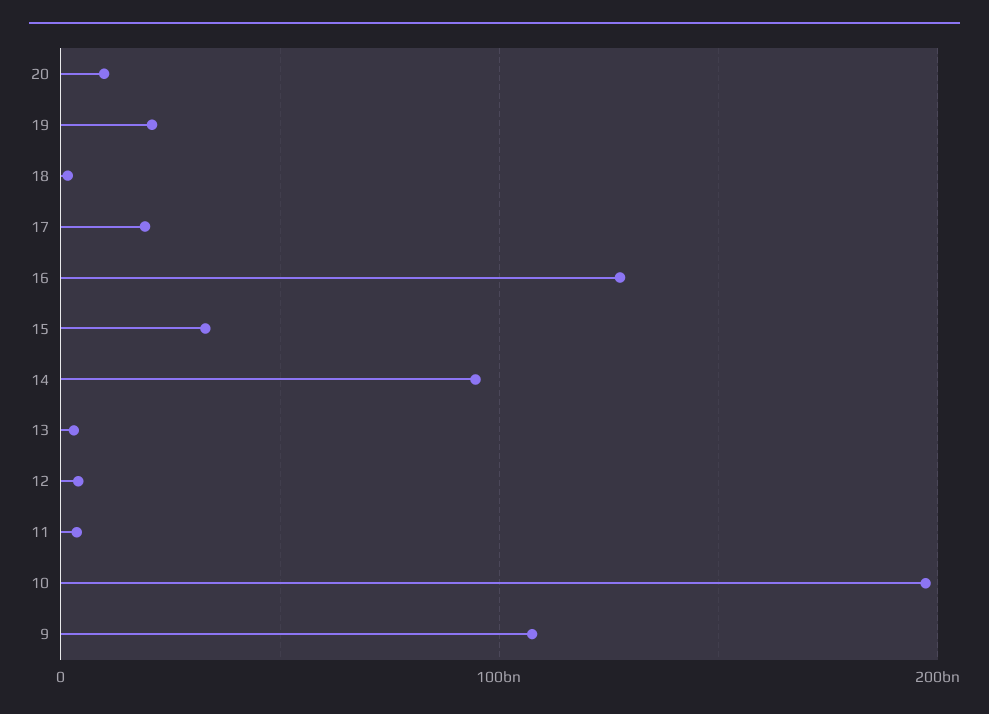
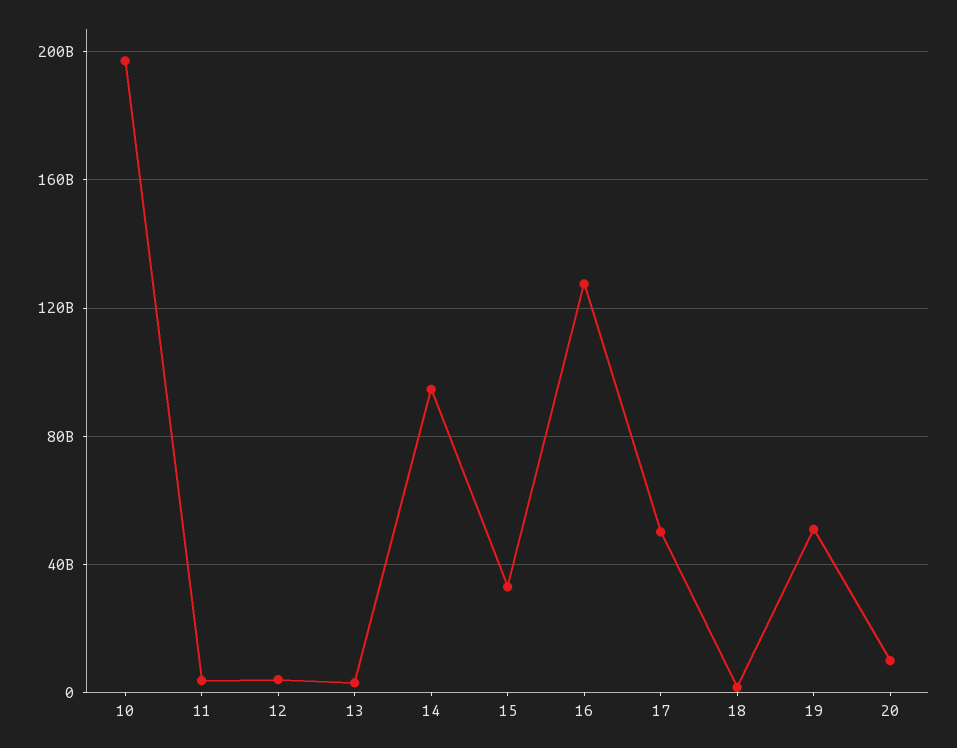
  {
    "20": 10000000000,
-   "19": 20000000000,
+   "19": 50000000000,
    "18": 0,
-   "17": 20000000000,
+   "17": 50000000000,
    "16": 130000000000,
    "15": 35000000000,
    "14": 95000000000,
    "13": 5000000000,
    "12": 5000000000,
    "11": 5000000000,
-   "10": 195000000000,
+   "10": 195000000000
-   "9": 110000000000
  }

